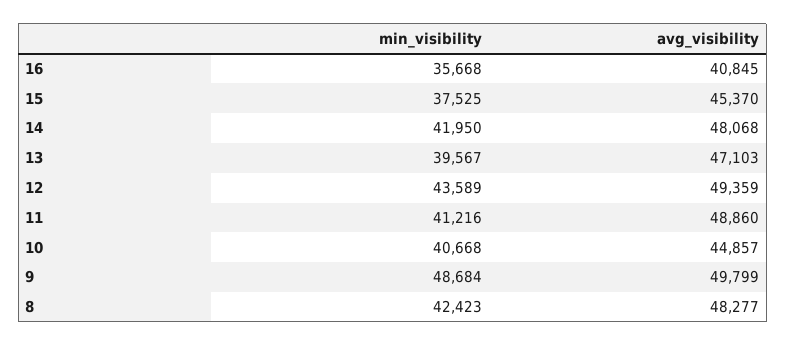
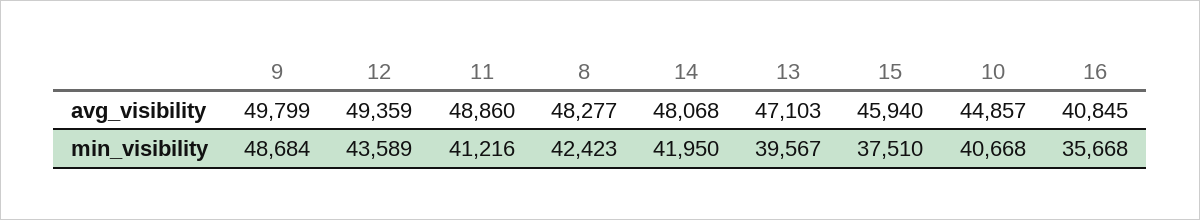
  {
    "min_visibility": {
      "16": 35668,
-     "15": 37525,
+     "15": 37510,
      "14": 41950,
      "13": 39567,
      "12": 43589,
      "11": 41216,
      "10": 40668,
      "9": 48684,
      "8": 42423
    },
    "avg_visibility": {
      "16": 40845,
-     "15": 45370,
+     "15": 45940,
      "14": 48068,
      "13": 47103,
      "12": 49359,
      "11": 48860,
      "10": 44857,
      "9": 49799,
      "8": 48277
    }
  }

